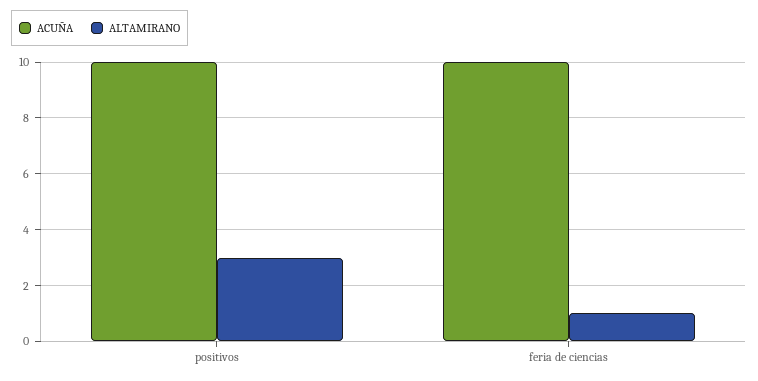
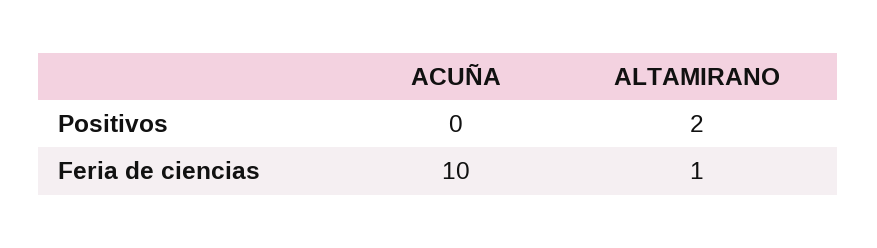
  {
    "ACUÑA": {
-     "positivos": 10,
+     "positivos": 0,
      "feria de ciencias": 10
    },
    "ALTAMIRANO": {
-     "positivos": 3,
+     "positivos": 2,
      "feria de ciencias": 1
    }
  }

